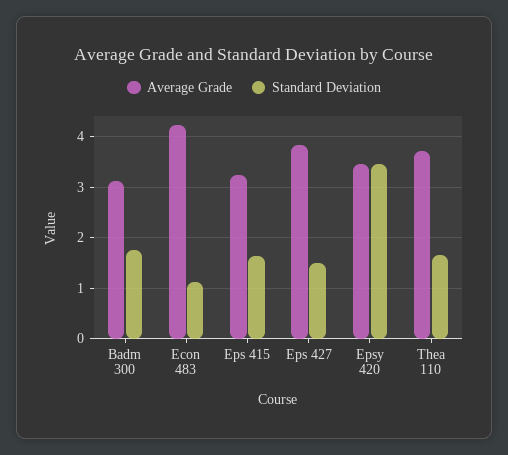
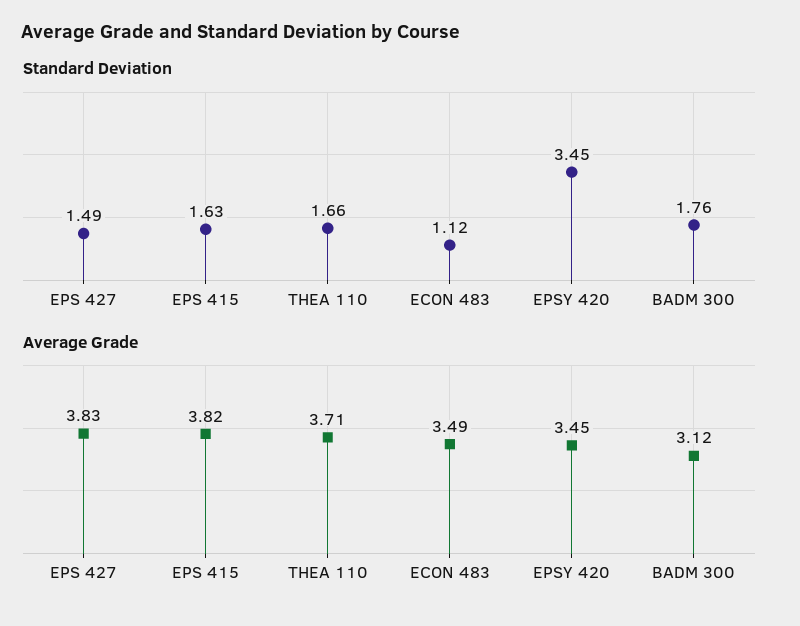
  {
    "Average Grade": {
      "Badm 300": 3.12,
-     "Econ 483": 4.2,
+     "Econ 483": 3.49,
-     "Eps 415": 3.2,
+     "Eps 415": 3.82,
      "Eps 427": 3.83,
      "Epsy 420": 3.45,
      "Thea 110": 3.71
    },
    "Standard Deviation": {
      "Badm 300": 1.76,
      "Econ 483": 1.12,
      "Eps 415": 1.63,
      "Eps 427": 1.49,
      "Epsy 420": 3.45,
      "Thea 110": 1.66
    }
  }

